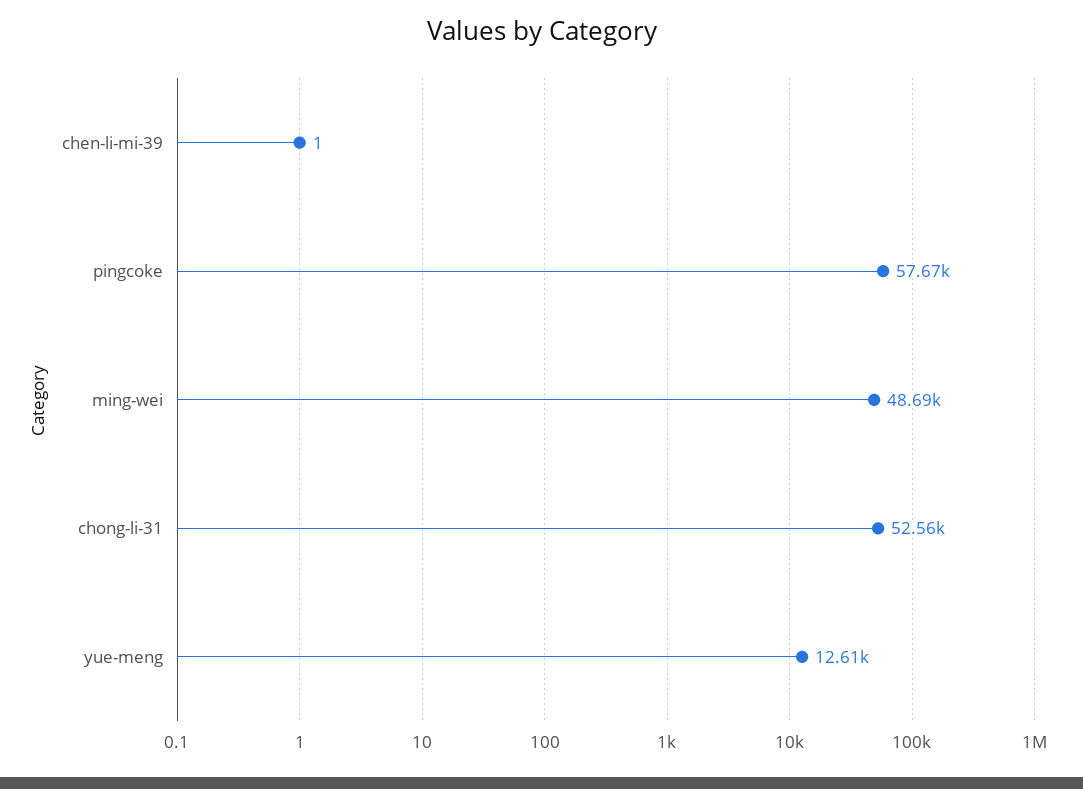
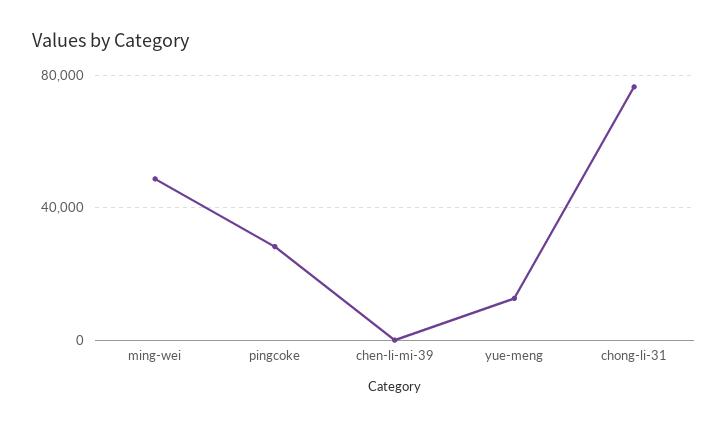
  {
    "chen-li-mi-39": 1,
-   "pingcoke": 57670,
+   "pingcoke": 30000,
    "ming-wei": 48690,
-   "chong-li-31": 52560,
+   "chong-li-31": 75000,
    "yue-meng": 12610
  }

